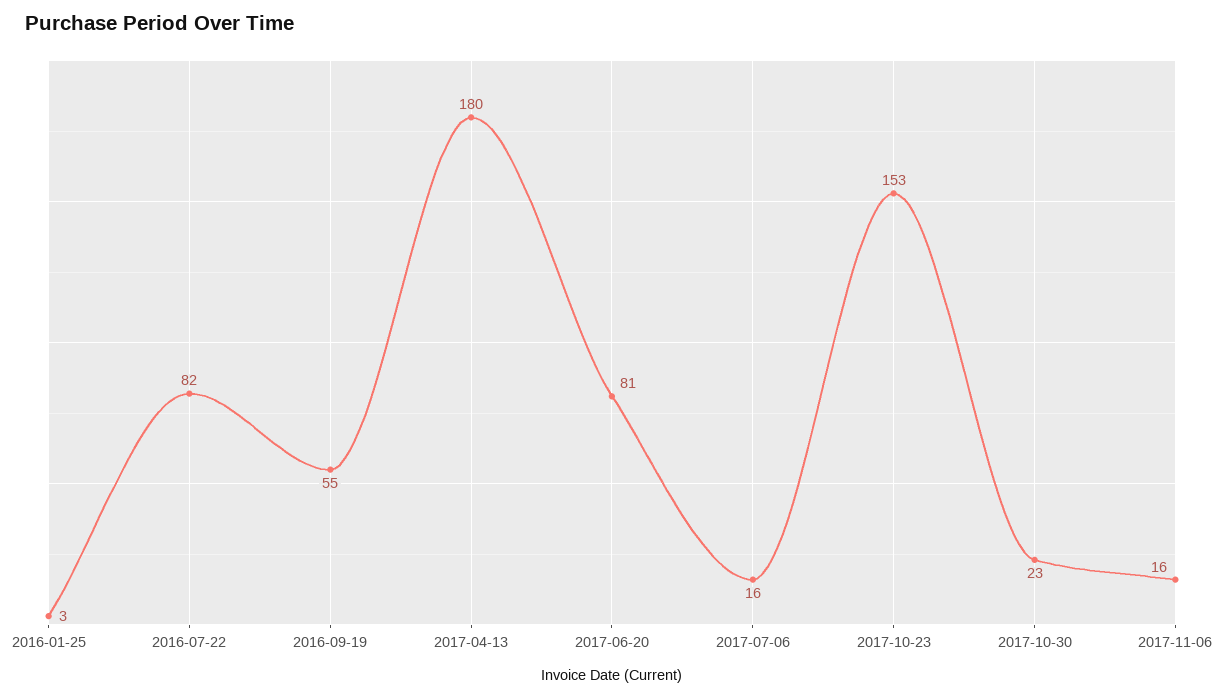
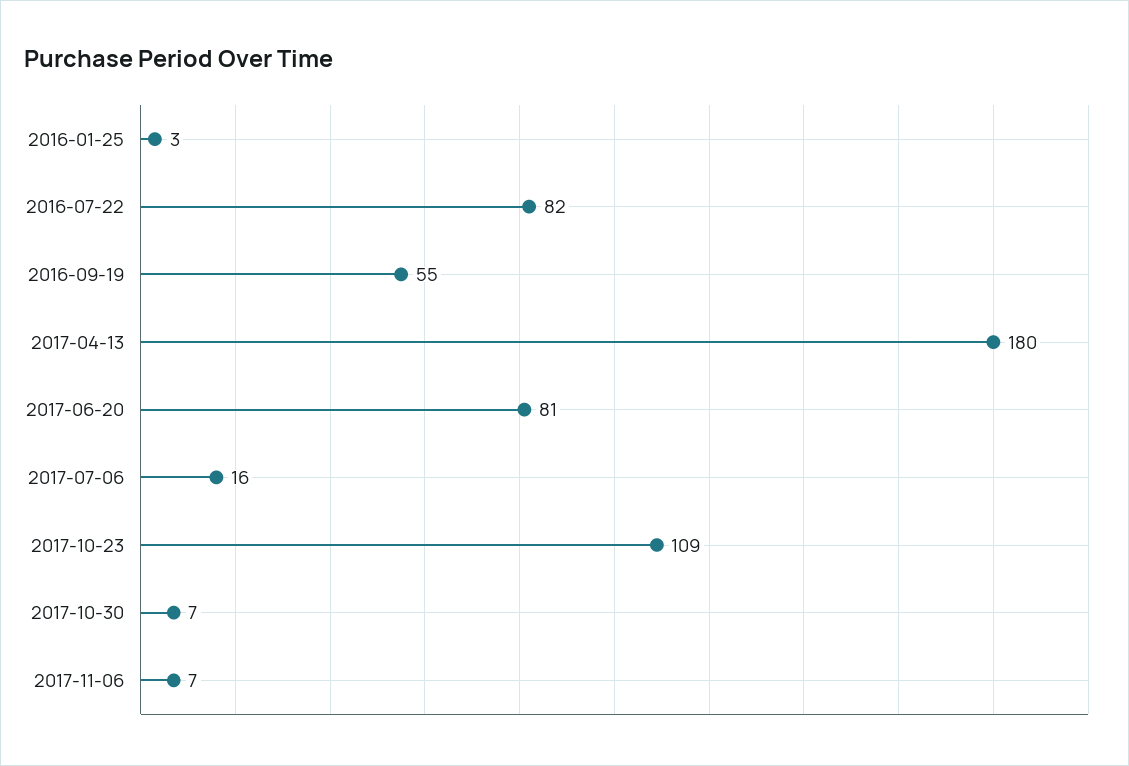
  {
    "2016-01-25": 3,
    "2016-07-22": 82,
    "2016-09-19": 55,
    "2017-04-13": 180,
    "2017-06-20": 81,
    "2017-07-06": 16,
-   "2017-10-23": 153,
+   "2017-10-23": 109,
-   "2017-10-30": 23,
+   "2017-10-30": 7,
-   "2017-11-06": 16
+   "2017-11-06": 7
  }

